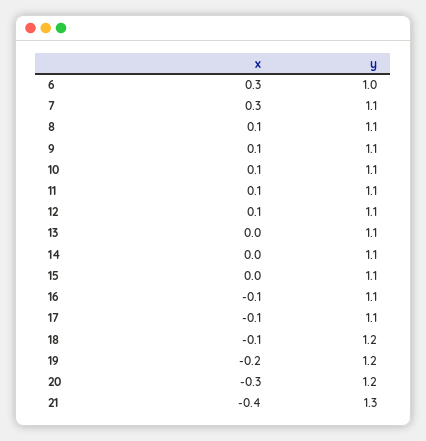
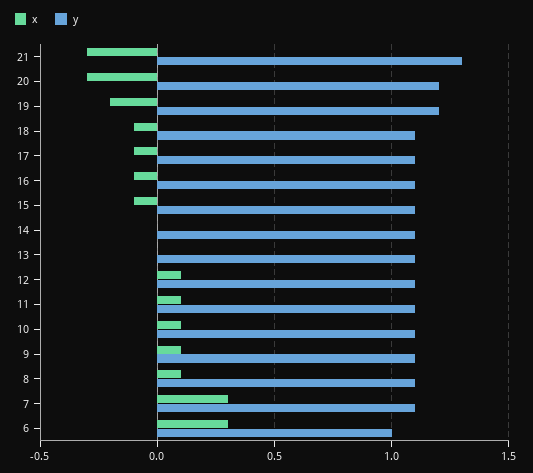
  {
    "x": {
      "6": 0.3,
      "7": 0.3,
      "8": 0.1,
      "9": 0.1,
      "10": 0.1,
      "11": 0.1,
      "12": 0.1,
      "13": 0,
      "14": 0,
-     "15": 0,
+     "15": -0.1,
      "16": -0.1,
      "17": -0.1,
      "18": -0.1,
      "19": -0.2,
      "20": -0.3,
-     "21": -0.4
+     "21": -0.3
    },
    "y": {
      "6": 1,
      "7": 1.1,
      "8": 1.1,
      "9": 1.1,
      "10": 1.1,
      "11": 1.1,
      "12": 1.1,
      "13": 1.1,
      "14": 1.1,
      "15": 1.1,
      "16": 1.1,
      "17": 1.1,
-     "18": 1.2,
+     "18": 1.1,
      "19": 1.2,
      "20": 1.2,
      "21": 1.3
    }
  }

